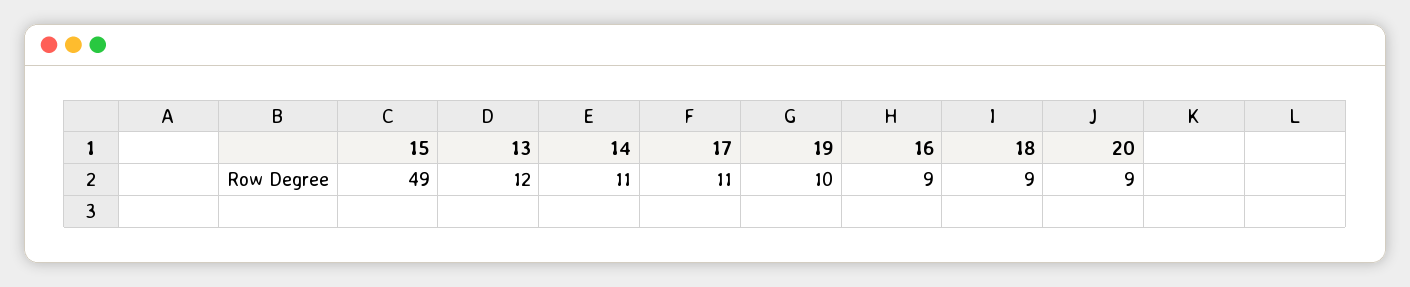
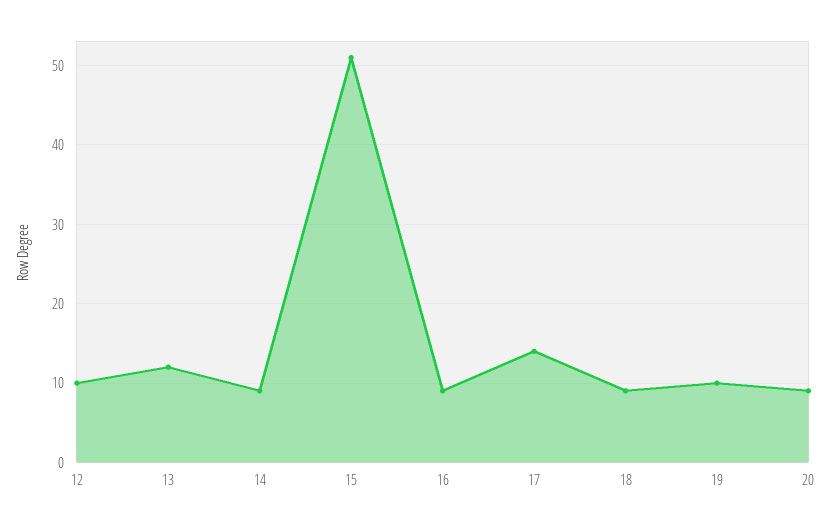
  {
-   "15": 49,
+   "15": 51,
    "13": 12,
-   "14": 11,
+   "14": 9,
-   "17": 11,
+   "17": 14,
    "19": 10,
    "16": 9,
    "18": 9,
-   "20": 9
+   "20": 9,
+   "12": 10
  }

